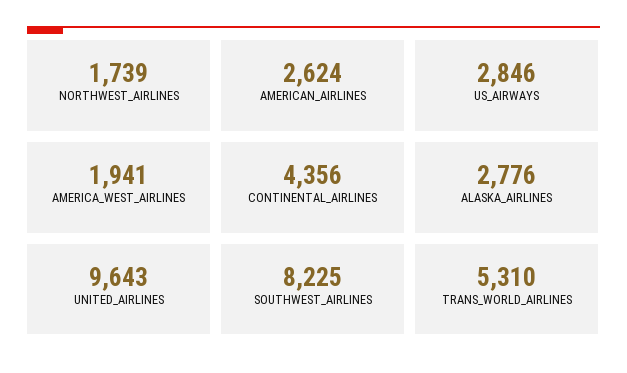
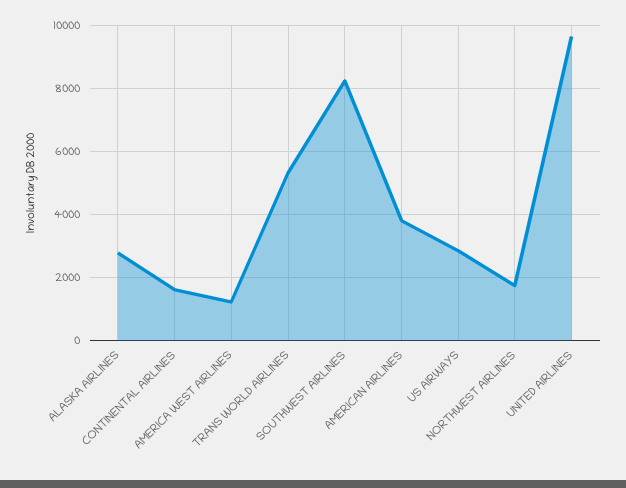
  {
    "NORTHWEST_AIRLINES": 1739,
-   "AMERICAN_AIRLINES": 2624,
+   "AMERICAN_AIRLINES": 3800,
    "US_AIRWAYS": 2846,
-   "AMERICA_WEST_AIRLINES": 1941,
+   "AMERICA_WEST_AIRLINES": 1200,
-   "CONTINENTAL_AIRLINES": 4356,
+   "CONTINENTAL_AIRLINES": 1600,
    "ALASKA_AIRLINES": 2776,
    "UNITED_AIRLINES": 9643,
    "SOUTHWEST_AIRLINES": 8225,
    "TRANS_WORLD_AIRLINES": 5310
  }

